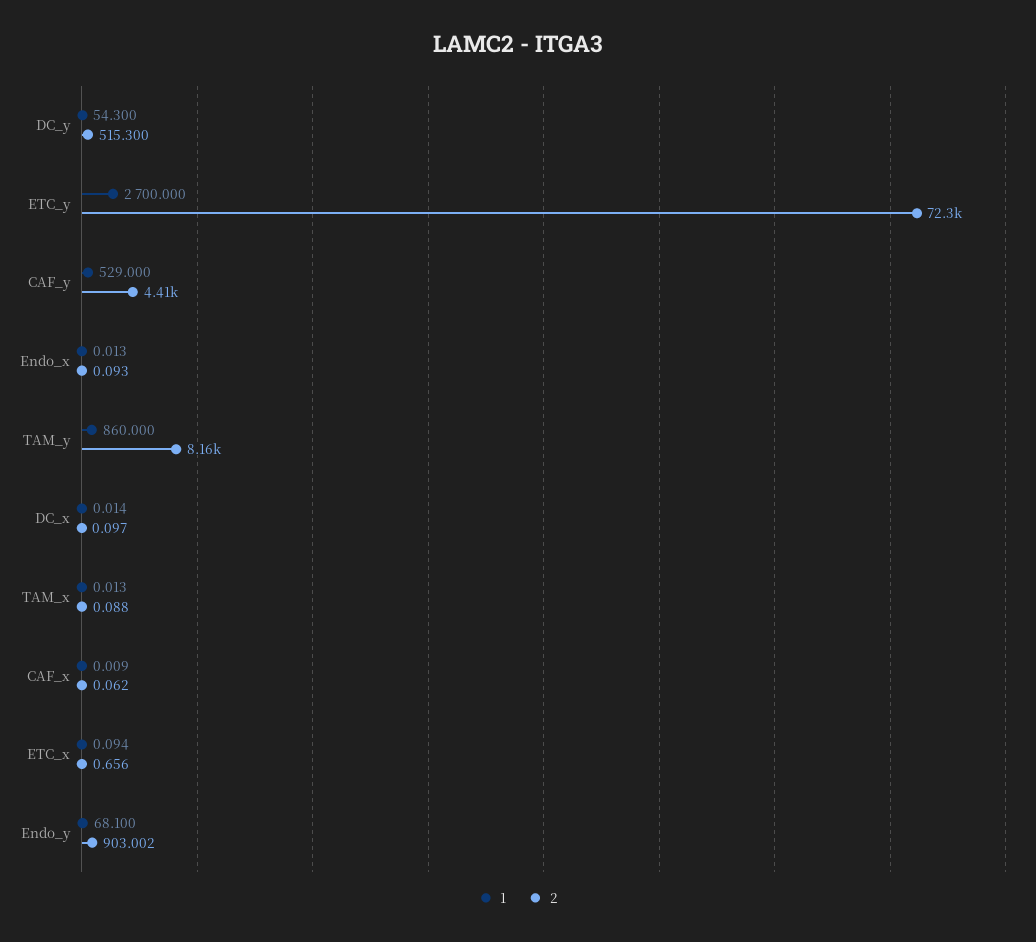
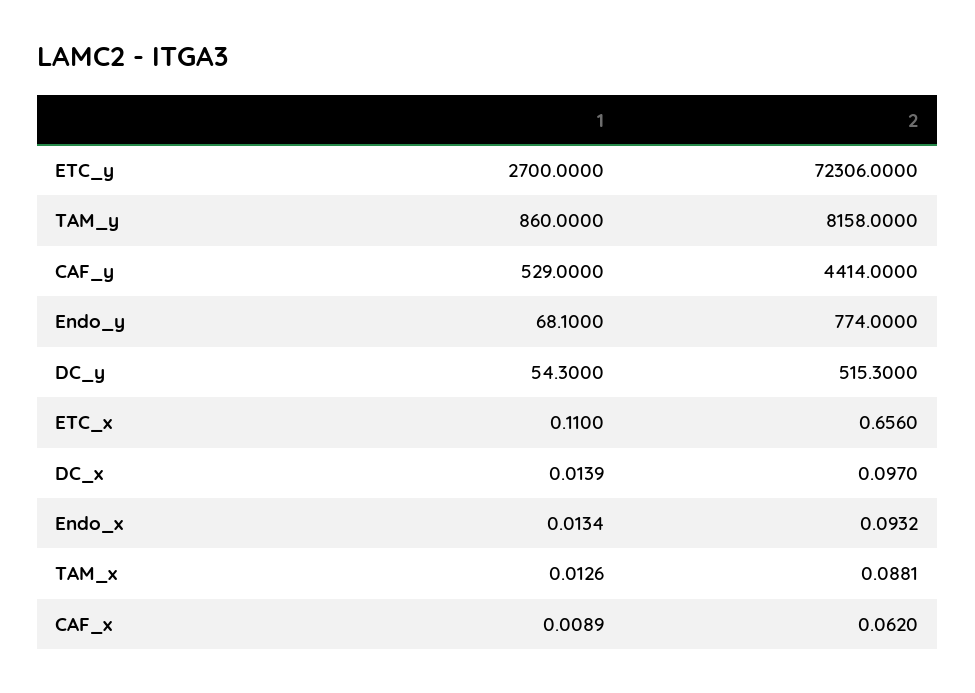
  {
    "1": {
      "DC_y": 54.3,
      "ETC_y": 2700,
      "CAF_y": 529,
      "Endo_x": 0.0134,
      "TAM_y": 860,
      "DC_x": 0.0139,
      "TAM_x": 0.0126,
      "CAF_x": 0.0089,
-     "ETC_x": 0.094,
+     "ETC_x": 0.11,
      "Endo_y": 68.1
    },
    "2": {
      "DC_y": 515.3,
      "ETC_y": 72306,
      "CAF_y": 4414,
      "Endo_x": 0.0932,
      "TAM_y": 8158,
      "DC_x": 0.097,
      "TAM_x": 0.0881,
      "CAF_x": 0.062,
      "ETC_x": 0.656,
-     "Endo_y": 903.002
+     "Endo_y": 774
    }
  }

